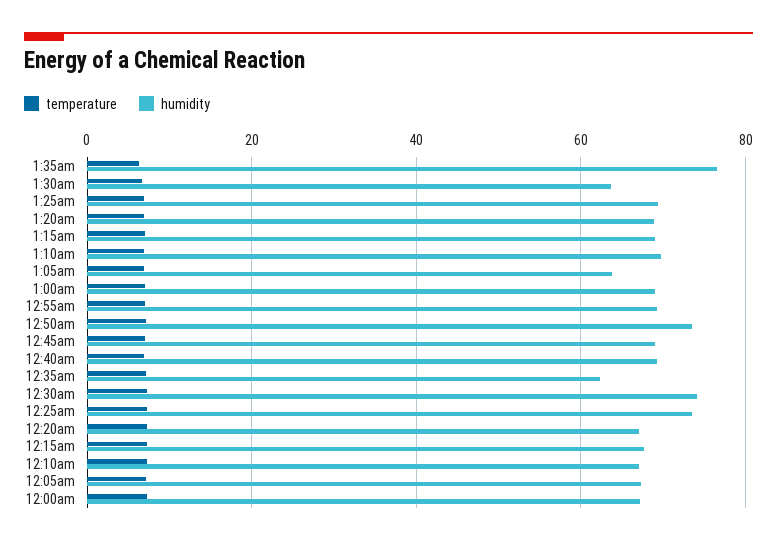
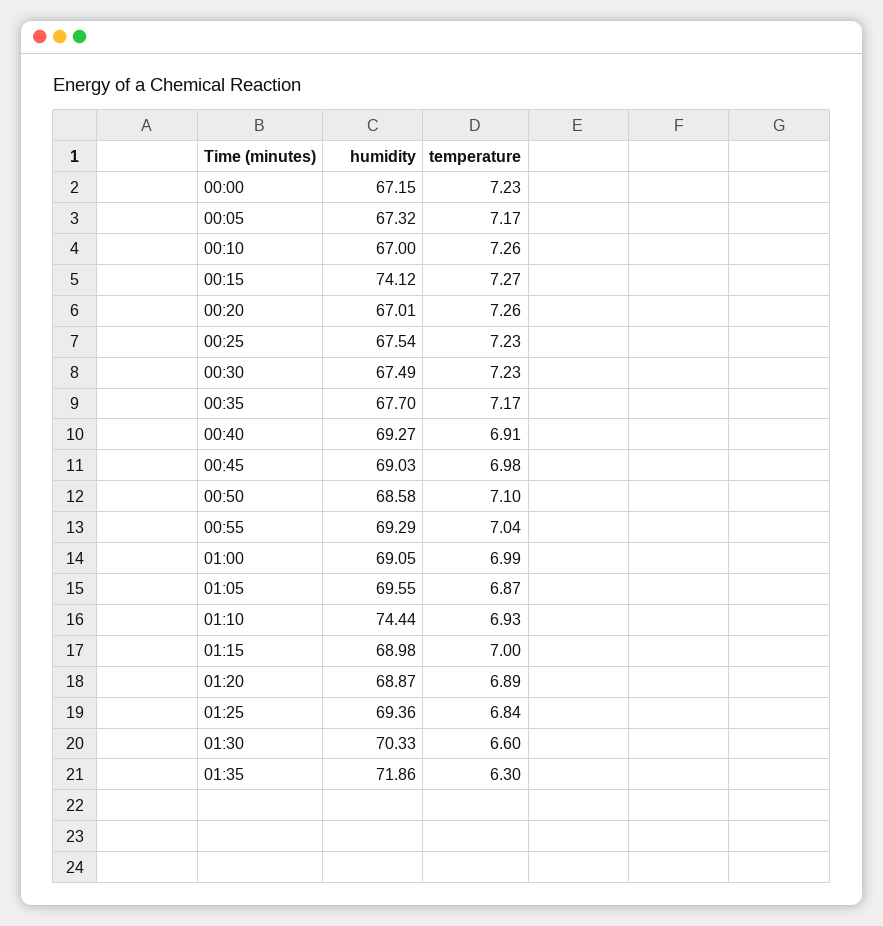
  {
    "temperature": {
      "1:35am": 6.3,
      "1:30am": 6.6,
      "1:25am": 6.84,
      "1:20am": 6.89,
      "1:15am": 7,
      "1:10am": 6.93,
      "1:05am": 6.87,
      "1:00am": 6.99,
      "12:55am": 7.04,
      "12:50am": 7.1,
      "12:45am": 6.98,
      "12:40am": 6.91,
      "12:35am": 7.17,
      "12:30am": 7.23,
      "12:25am": 7.23,
      "12:20am": 7.26,
      "12:15am": 7.27,
      "12:10am": 7.26,
      "12:05am": 7.17,
      "12:00am": 7.23
    },
    "humidity": {
-     "1:35am": 76,
+     "1:35am": 71.86,
-     "1:30am": 64,
+     "1:30am": 70.33,
      "1:25am": 69.36,
      "1:20am": 68.87,
      "1:15am": 68.98,
-     "1:10am": 70,
+     "1:10am": 74.44,
-     "1:05am": 64,
+     "1:05am": 69.55,
      "1:00am": 69.05,
      "12:55am": 69.29,
-     "12:50am": 74,
+     "12:50am": 68.58,
      "12:45am": 69.03,
      "12:40am": 69.27,
-     "12:35am": 62,
+     "12:35am": 67.7,
-     "12:30am": 74,
+     "12:30am": 67.49,
-     "12:25am": 74,
+     "12:25am": 67.54,
      "12:20am": 67.01,
-     "12:15am": 68,
+     "12:15am": 74.12,
      "12:10am": 67,
      "12:05am": 67.32,
      "12:00am": 67.15
    }
  }

